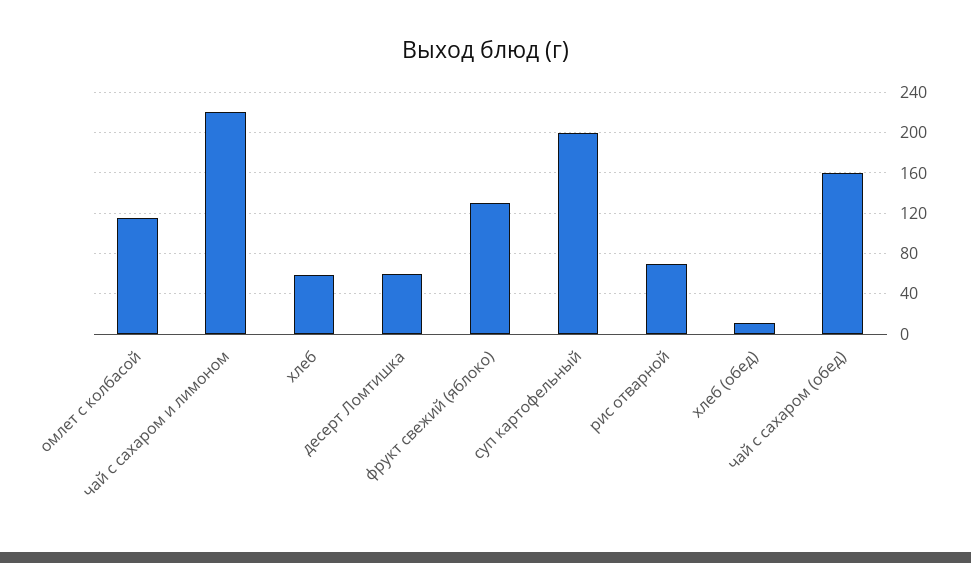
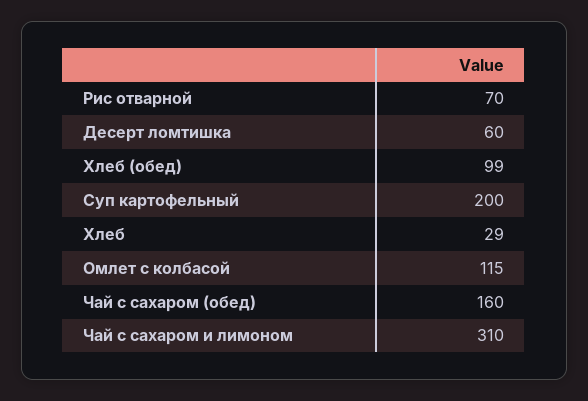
  {
    "омлет с колбасой": 115,
-   "чай с сахаром и лимоном": 220,
+   "чай с сахаром и лимоном": 310,
-   "хлеб": 60,
+   "хлеб": 29,
    "десерт Ломтишка": 60,
-   "фрукт свежий (яблоко)": 130,
    "суп картофельный": 200,
    "рис отварной": 70,
-   "хлеб (обед)": 10,
+   "хлеб (обед)": 99,
    "чай с сахаром (обед)": 160
  }

